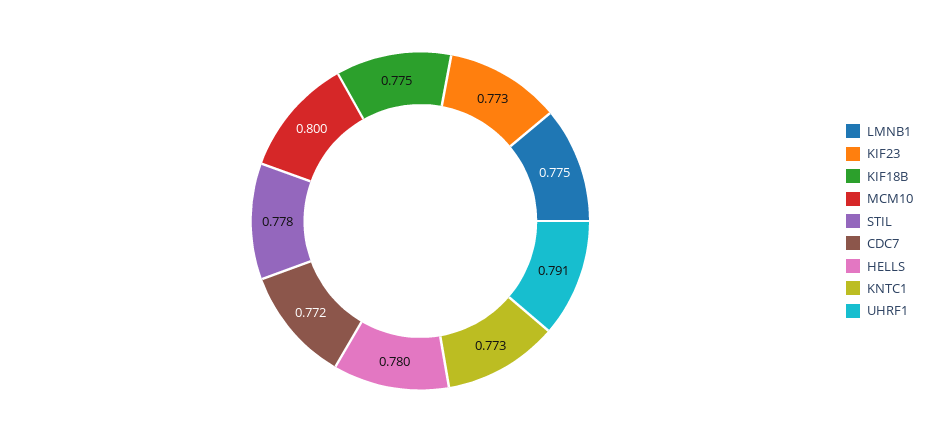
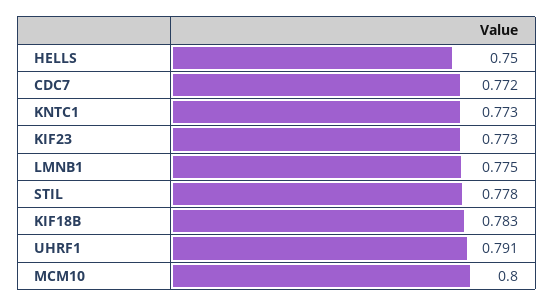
  {
    "LMNB1": 0.775,
    "KIF23": 0.773,
-   "KIF18B": 0.775,
+   "KIF18B": 0.783,
    "MCM10": 0.8,
    "STIL": 0.778,
    "CDC7": 0.772,
-   "HELLS": 0.78,
+   "HELLS": 0.75,
    "KNTC1": 0.773,
    "UHRF1": 0.791
  }

